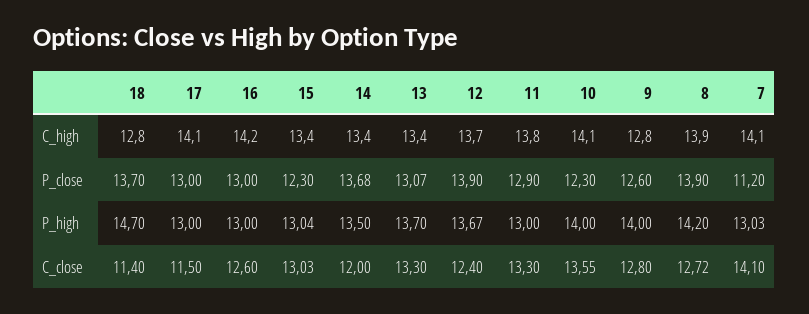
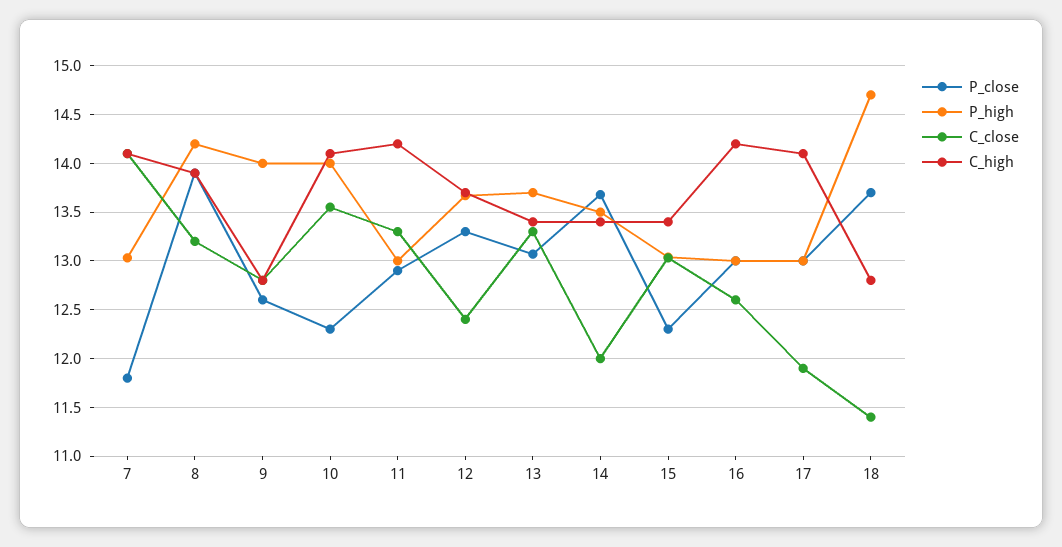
  {
    "C_high": {
      "18": 12.8,
      "17": 14.1,
      "16": 14.2,
      "15": 13.4,
      "14": 13.4,
      "13": 13.4,
      "12": 13.7,
-     "11": 13.8,
+     "11": 14.2,
      "10": 14.1,
      "9": 12.8,
      "8": 13.9,
      "7": 14.1
    },
    "P_close": {
      "18": 13.7,
      "17": 13,
      "16": 13,
      "15": 12.3,
      "14": 13.68,
      "13": 13.07,
-     "12": 13.9,
+     "12": 13.3,
      "11": 12.9,
      "10": 12.3,
      "9": 12.6,
      "8": 13.9,
-     "7": 11.2
+     "7": 11.8
    },
    "P_high": {
      "18": 14.7,
      "17": 13,
      "16": 13,
      "15": 13.04,
      "14": 13.5,
      "13": 13.7,
      "12": 13.67,
      "11": 13,
      "10": 14,
      "9": 14,
      "8": 14.2,
      "7": 13.03
    },
    "C_close": {
      "18": 11.4,
-     "17": 11.5,
+     "17": 11.9,
      "16": 12.6,
      "15": 13.03,
      "14": 12,
      "13": 13.3,
      "12": 12.4,
      "11": 13.3,
      "10": 13.55,
      "9": 12.8,
-     "8": 12.72,
+     "8": 13.2,
      "7": 14.1
    }
  }

